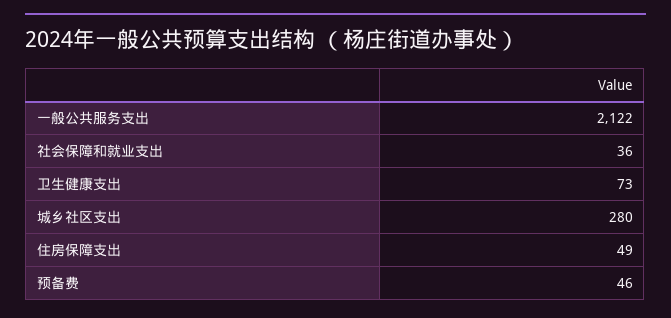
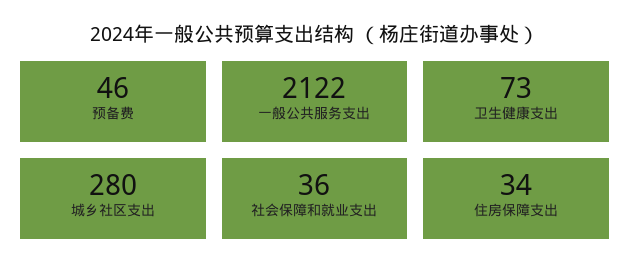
  {
    "一般公共服务支出": 2122,
    "社会保障和就业支出": 36,
    "卫生健康支出": 73,
    "城乡社区支出": 280,
-   "住房保障支出": 49,
+   "住房保障支出": 34,
    "预备费": 46
  }

